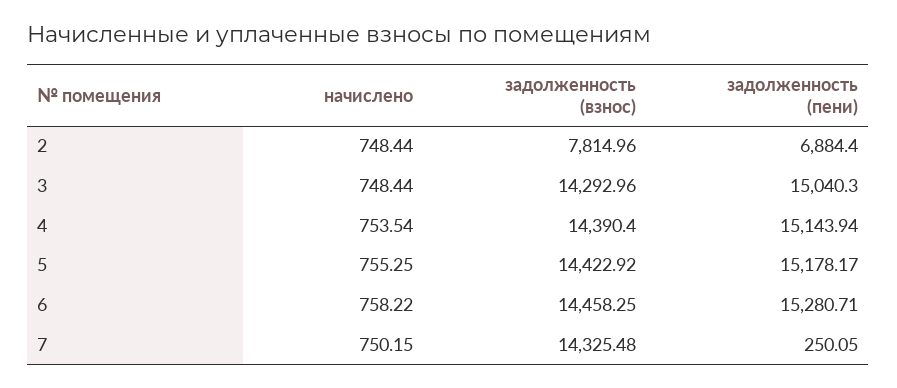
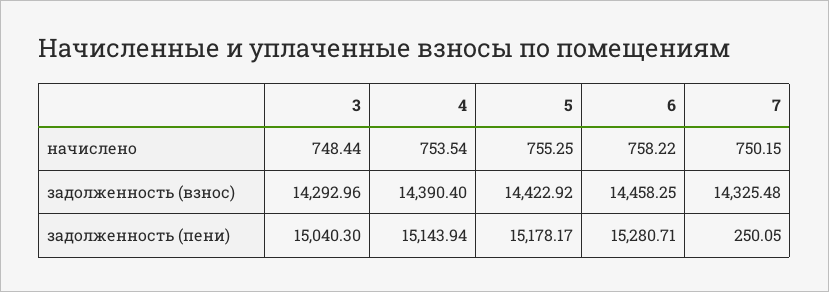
  {
    "начислено": {
-     "2": 748.44,
      "3": 748.44,
      "4": 753.54,
      "5": 755.25,
      "6": 758.22,
      "7": 750.15
    },
    "задолженность (взнос)": {
-     "2": 7814.96,
      "3": 14292.96,
      "4": 14390.4,
      "5": 14422.92,
      "6": 14458.25,
      "7": 14325.48
    },
    "задолженность (пени)": {
-     "2": 6884.4,
      "3": 15040.3,
      "4": 15143.94,
      "5": 15178.17,
      "6": 15280.71,
      "7": 250.05
    }
  }

